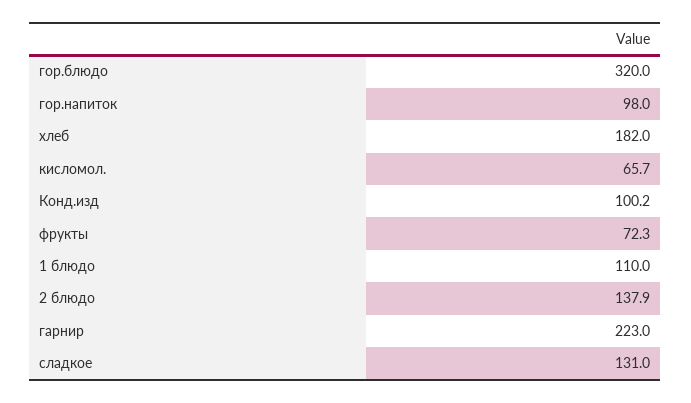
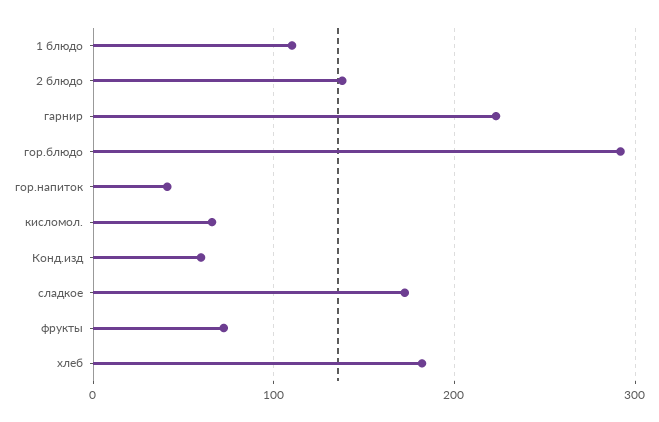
  {
-   "гор.блюдо": 320,
+   "гор.блюдо": 290,
-   "гор.напиток": 98,
+   "гор.напиток": 40,
    "хлеб": 182,
    "кисломол.": 65.7,
-   "Конд.изд": 100.2,
+   "Конд.изд": 60,
    "фрукты": 72.3,
    "1 блюдо": 110,
    "2 блюдо": 137.9,
    "гарнир": 223,
-   "сладкое": 131
+   "сладкое": 170
  }

